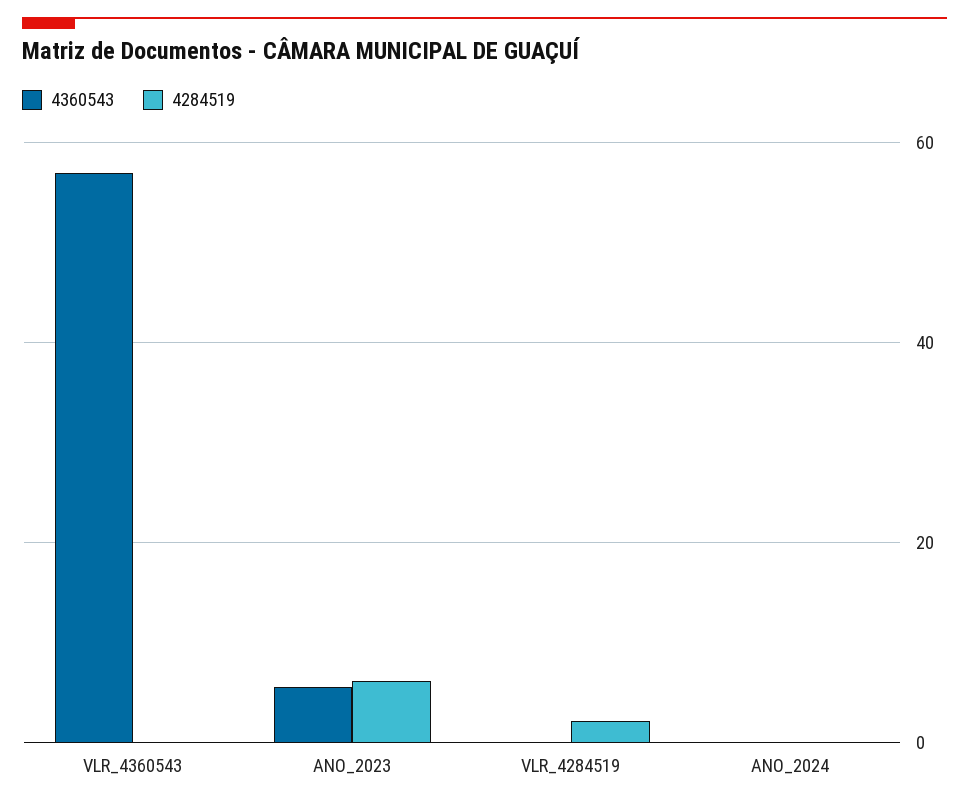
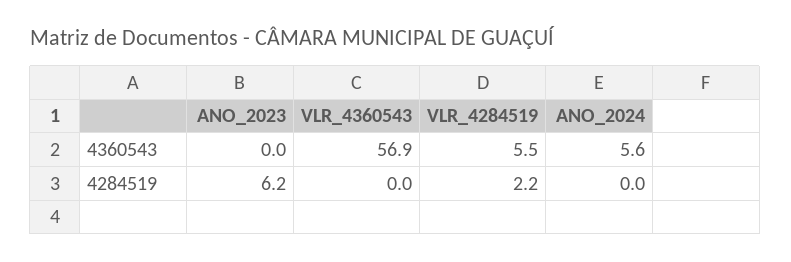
  {
    "4360543": {
      "VLR_4360543": 56.9,
-     "ANO_2023": 6,
+     "ANO_2023": 0,
-     "VLR_4284519": 0,
+     "VLR_4284519": 5.5,
-     "ANO_2024": 0
+     "ANO_2024": 5.6
    },
    "4284519": {
      "VLR_4360543": 0,
      "ANO_2023": 6.2,
      "VLR_4284519": 2.2,
      "ANO_2024": 0
    }
  }

